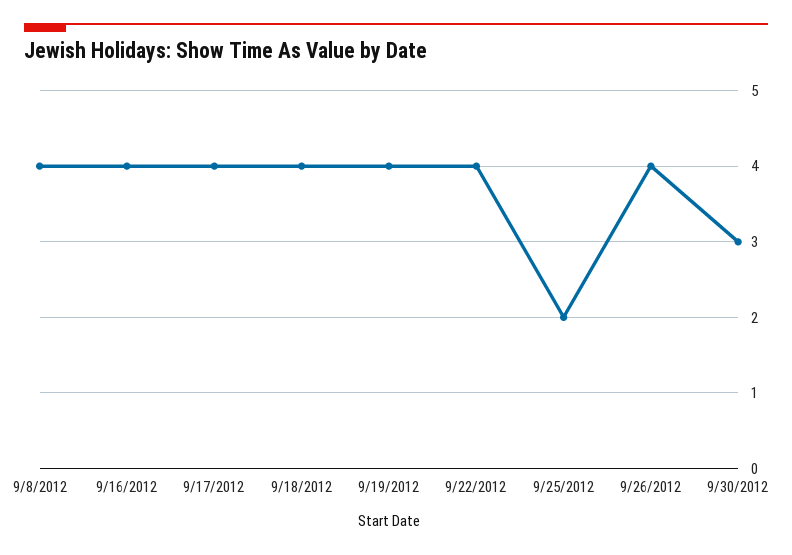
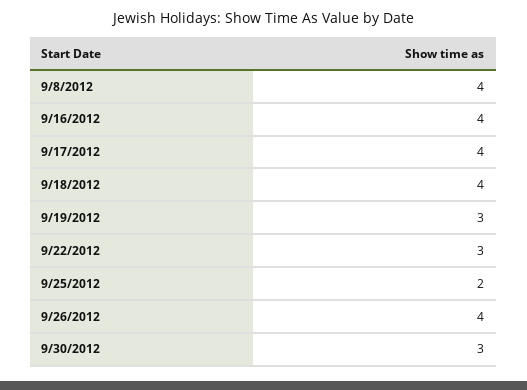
  {
    "9/8/2012": 4,
    "9/16/2012": 4,
    "9/17/2012": 4,
    "9/18/2012": 4,
-   "9/19/2012": 4,
+   "9/19/2012": 3,
-   "9/22/2012": 4,
+   "9/22/2012": 3,
    "9/25/2012": 2,
    "9/26/2012": 4,
    "9/30/2012": 3
  }

